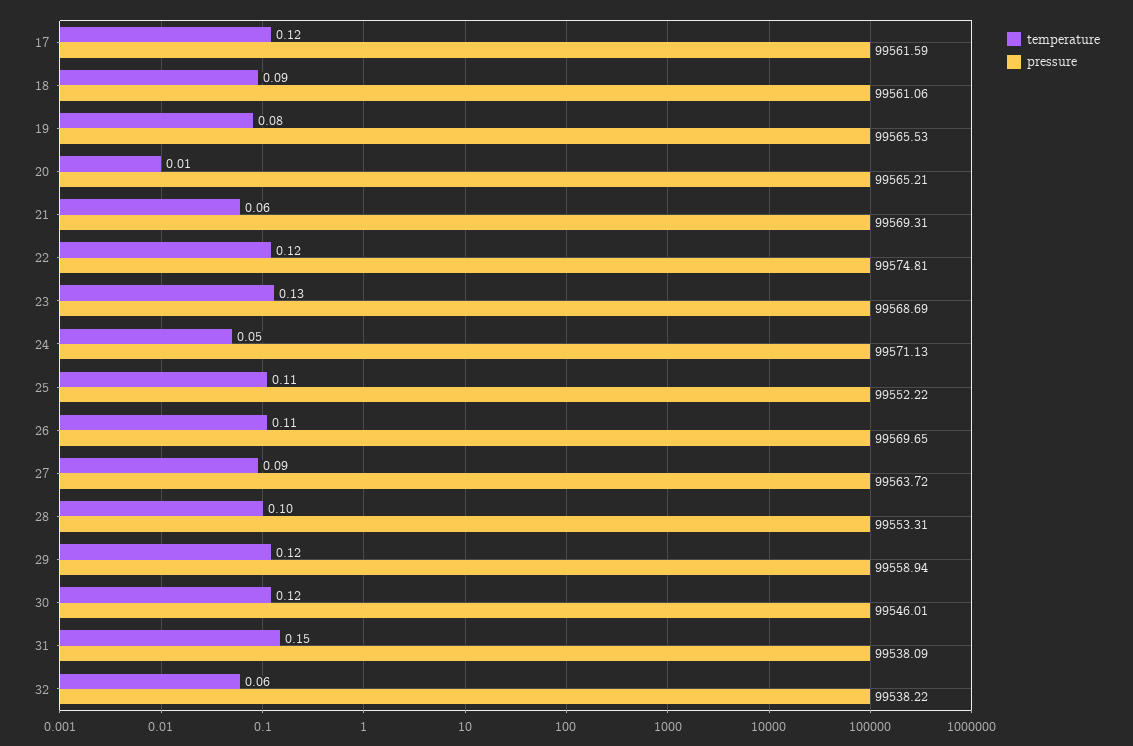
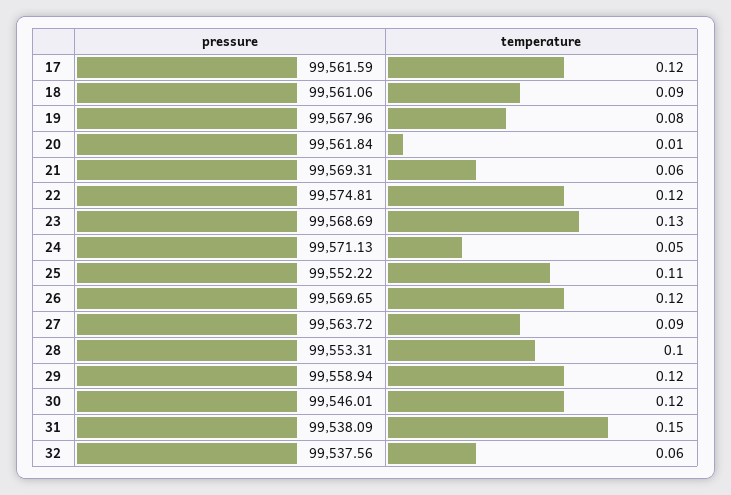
  {
    "temperature": {
      "17": 0.12,
      "18": 0.09,
      "19": 0.08,
      "20": 0.01,
      "21": 0.06,
      "22": 0.12,
      "23": 0.13,
      "24": 0.05,
      "25": 0.11,
-     "26": 0.11,
+     "26": 0.12,
      "27": 0.09,
      "28": 0.1,
      "29": 0.12,
      "30": 0.12,
      "31": 0.15,
      "32": 0.06
    },
    "pressure": {
      "17": 99561.59,
      "18": 99561.06,
-     "19": 99565.53,
+     "19": 99567.96,
-     "20": 99565.21,
+     "20": 99561.84,
      "21": 99569.31,
      "22": 99574.81,
      "23": 99568.69,
      "24": 99571.13,
      "25": 99552.22,
      "26": 99569.65,
      "27": 99563.72,
      "28": 99553.31,
      "29": 99558.94,
      "30": 99546.01,
      "31": 99538.09,
-     "32": 99538.22
+     "32": 99537.56
    }
  }

